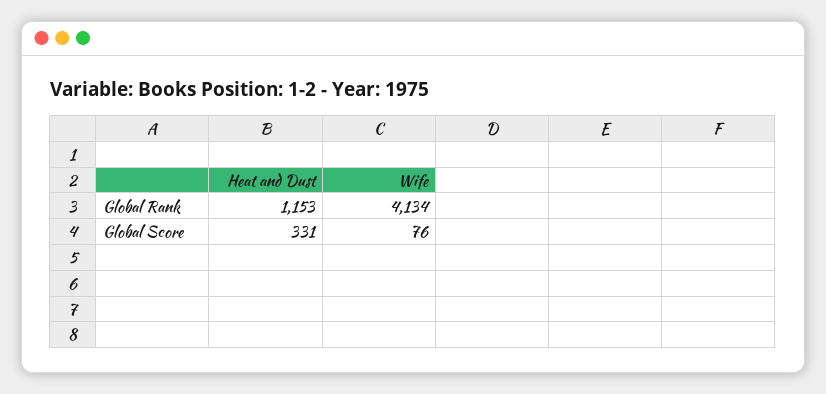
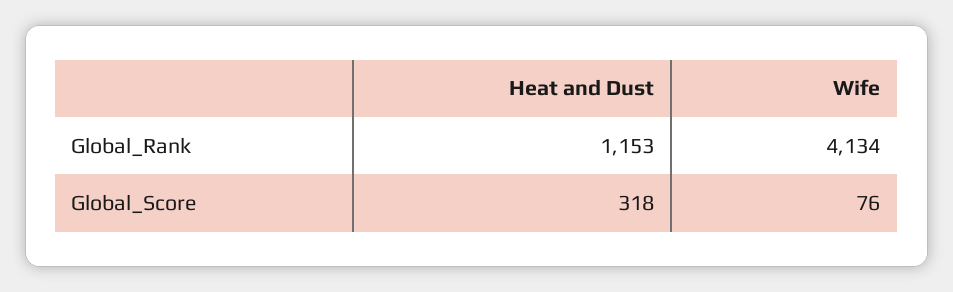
  {
    "Heat and Dust": {
      "Global Rank": 1153,
-     "Global Score": 331
+     "Global Score": 318
    },
    "Wife": {
      "Global Rank": 4134,
      "Global Score": 76
    }
  }

